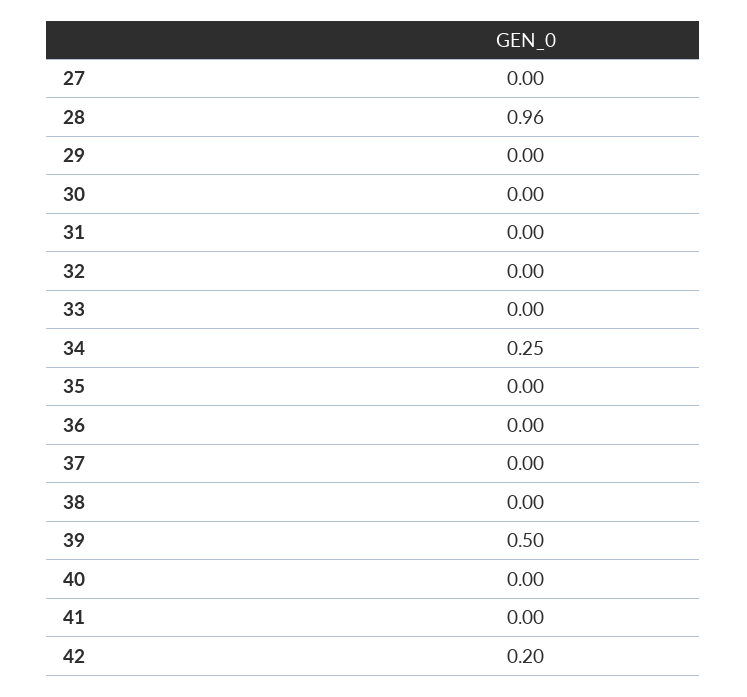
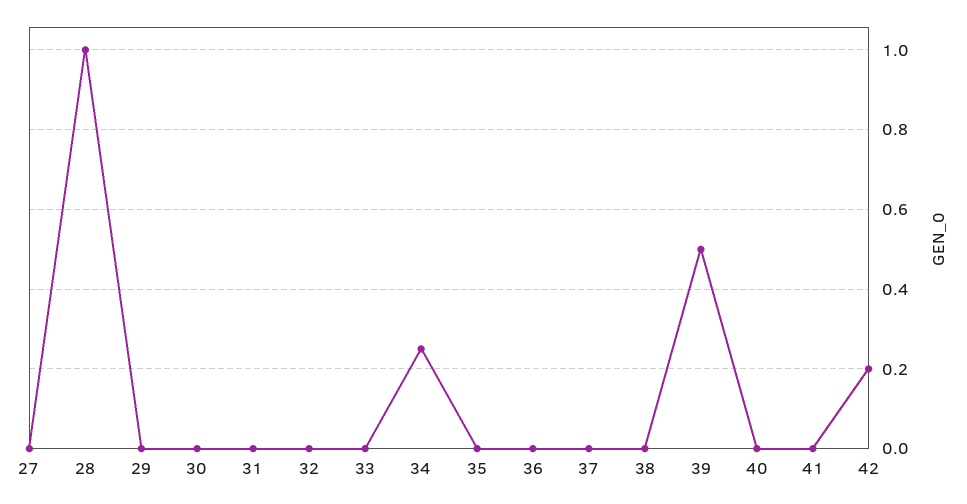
  {
    "27": 0,
-   "28": 0.96,
+   "28": 1,
    "29": 0,
    "30": 0,
    "31": 0,
    "32": 0,
    "33": 0,
    "34": 0.25,
    "35": 0,
    "36": 0,
    "37": 0,
    "38": 0,
    "39": 0.5,
    "40": 0,
    "41": 0,
    "42": 0.2
  }

